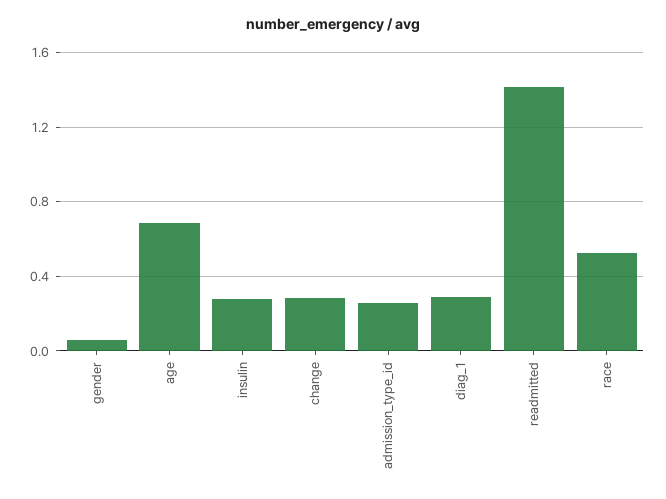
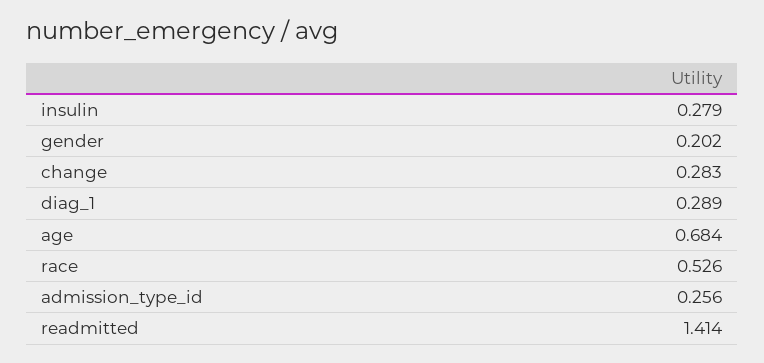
  {
-   "gender": 0.05,
+   "gender": 0.202,
    "age": 0.684,
    "insulin": 0.279,
    "change": 0.283,
    "admission_type_id": 0.256,
    "diag_1": 0.289,
    "readmitted": 1.414,
    "race": 0.526
  }

